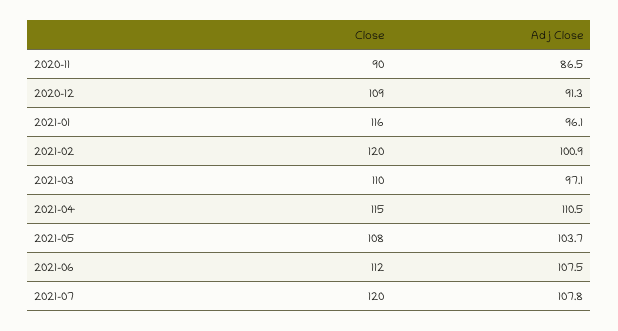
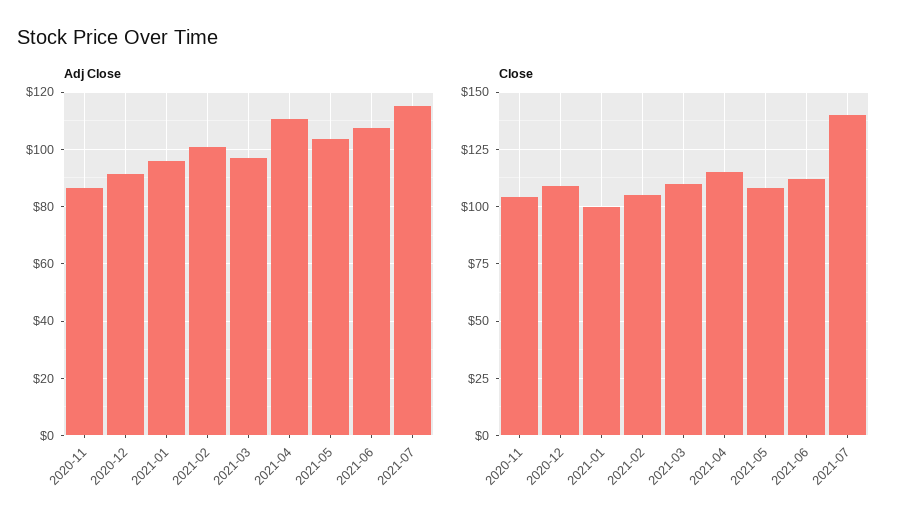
  {
    "Close": {
-     "2020-11": 90,
+     "2020-11": 105,
      "2020-12": 109,
-     "2021-01": 116,
+     "2021-01": 100,
-     "2021-02": 120,
+     "2021-02": 105,
      "2021-03": 110,
      "2021-04": 115,
      "2021-05": 108,
      "2021-06": 112,
-     "2021-07": 120
+     "2021-07": 140
    },
    "Adj Close": {
      "2020-11": 86.5,
      "2020-12": 91.3,
      "2021-01": 96.1,
      "2021-02": 100.9,
      "2021-03": 97.1,
      "2021-04": 110.5,
      "2021-05": 103.7,
      "2021-06": 107.5,
-     "2021-07": 107.8
+     "2021-07": 115
    }
  }

